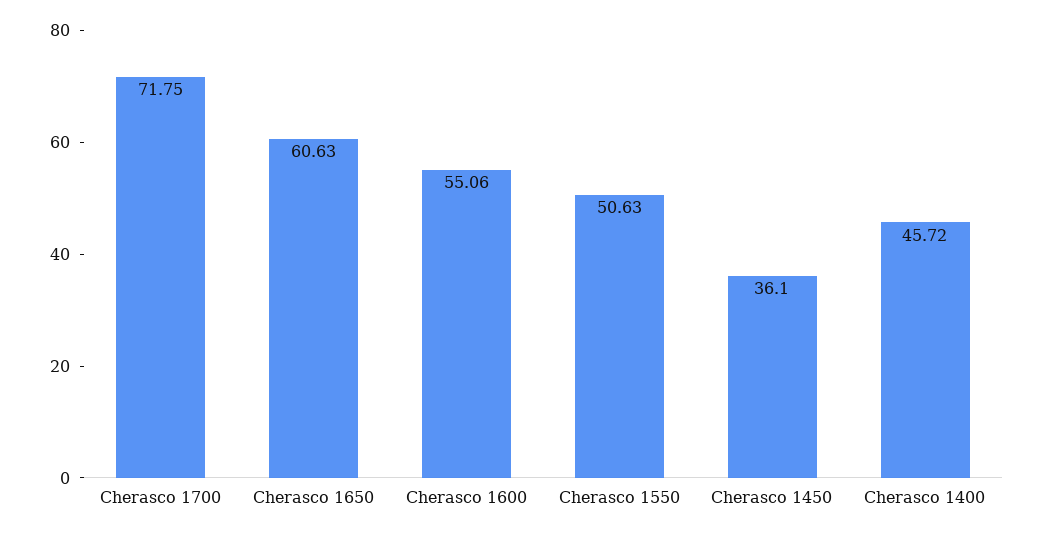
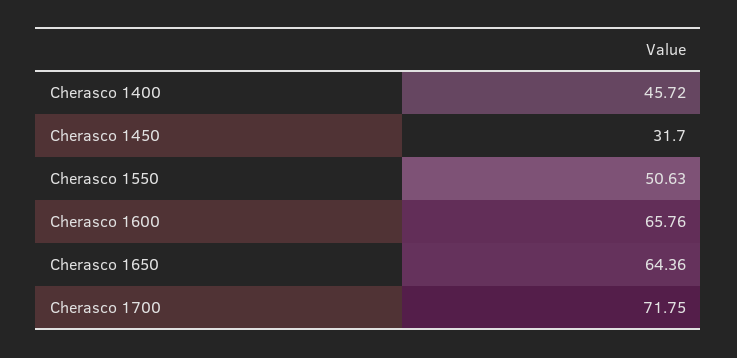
  {
    "Cherasco 1700": 71.75,
-   "Cherasco 1650": 60.63,
+   "Cherasco 1650": 64.36,
-   "Cherasco 1600": 55.06,
+   "Cherasco 1600": 65.76,
    "Cherasco 1550": 50.63,
-   "Cherasco 1450": 36.1,
+   "Cherasco 1450": 31.7,
    "Cherasco 1400": 45.72
  }

